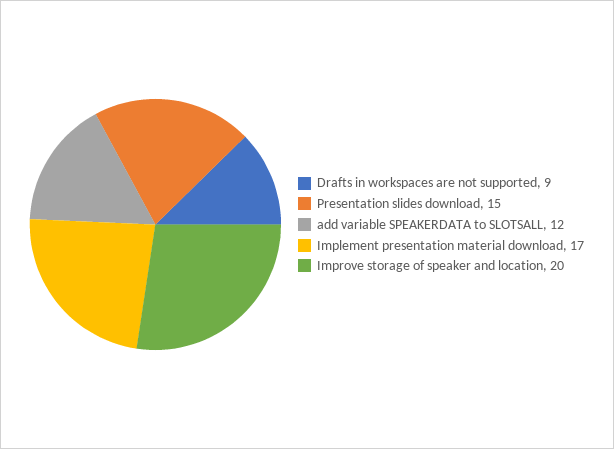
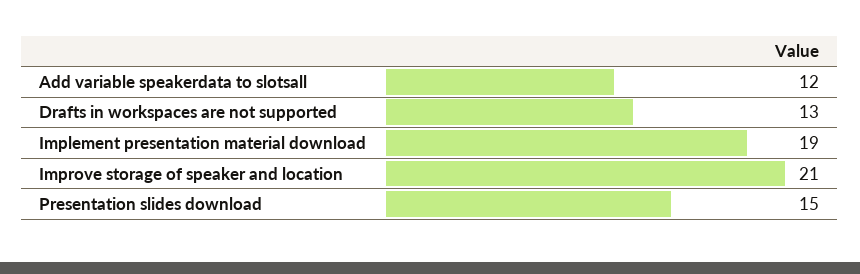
  {
-   "Drafts in workspaces are not supported": 9,
+   "Drafts in workspaces are not supported": 13,
    "Presentation slides download": 15,
    "add variable SPEAKERDATA to SLOTSALL": 12,
-   "Implement presentation material download": 17,
+   "Implement presentation material download": 19,
-   "Improve storage of speaker and location": 20
+   "Improve storage of speaker and location": 21
  }

